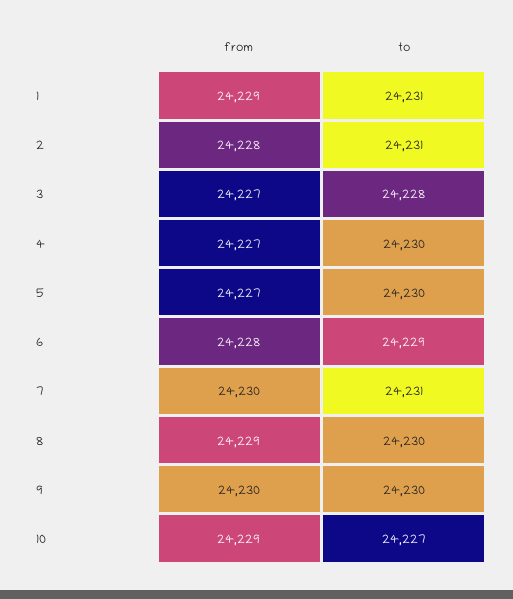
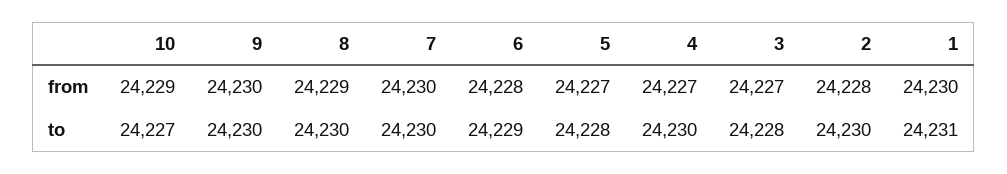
  {
    "from": {
-     "1": 24229,
+     "1": 24230,
      "2": 24228,
      "3": 24227,
      "4": 24227,
      "5": 24227,
      "6": 24228,
      "7": 24230,
      "8": 24229,
      "9": 24230,
      "10": 24229
    },
    "to": {
      "1": 24231,
-     "2": 24231,
+     "2": 24230,
      "3": 24228,
      "4": 24230,
-     "5": 24230,
+     "5": 24228,
      "6": 24229,
-     "7": 24231,
+     "7": 24230,
      "8": 24230,
      "9": 24230,
      "10": 24227
    }
  }

